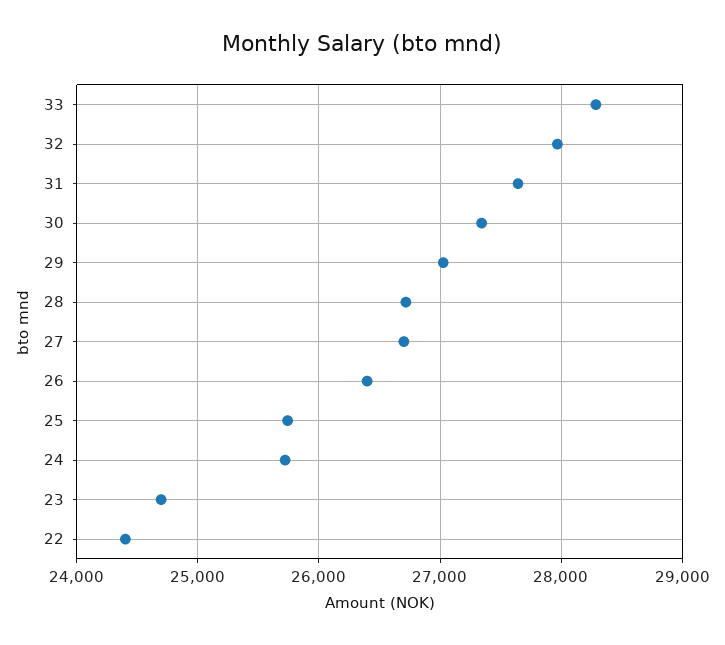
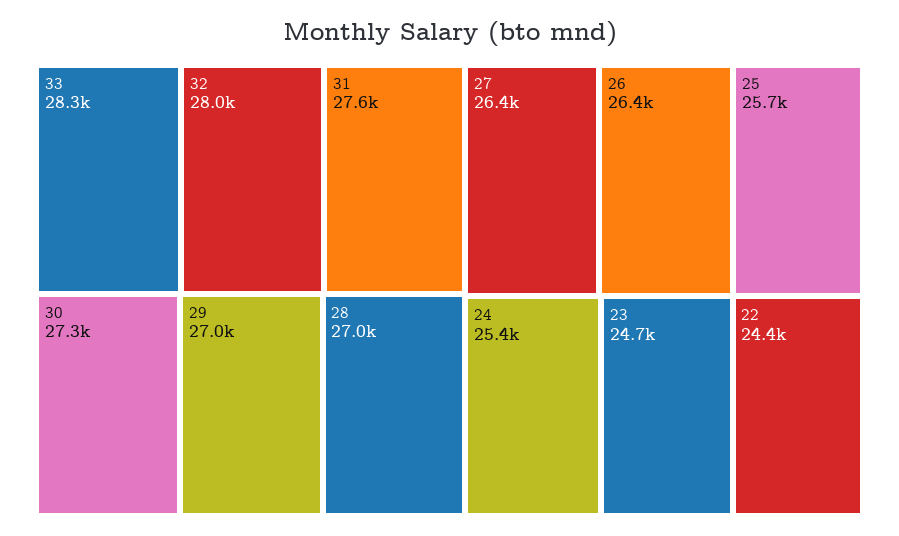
  {
    "33": 28300,
    "32": 28000,
    "31": 27600,
    "30": 27300,
    "29": 27000,
-   "28": 26700,
+   "28": 27000,
-   "27": 26700,
+   "27": 26400,
    "26": 26400,
    "25": 25700,
-   "24": 25700,
+   "24": 25400,
    "23": 24700,
    "22": 24400
  }

